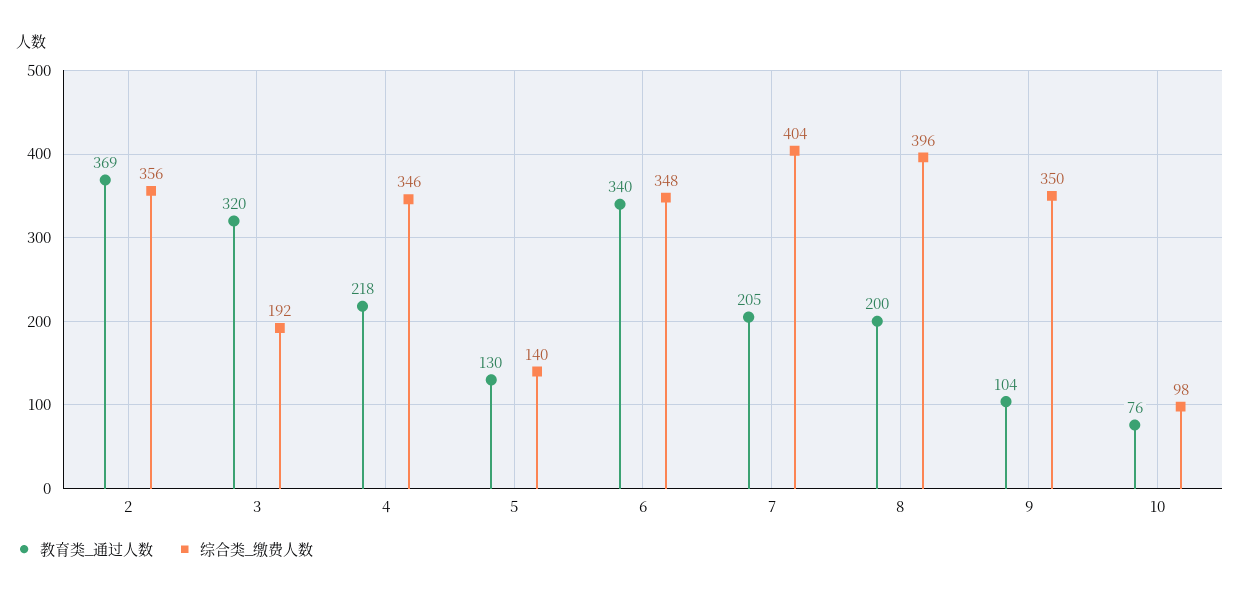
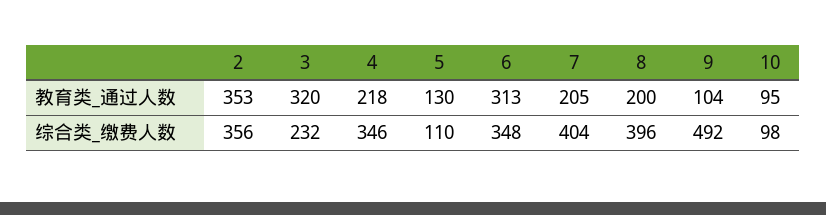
  {
    "教育类_通过人数": {
-     "2": 369,
+     "2": 353,
      "3": 320,
      "4": 218,
      "5": 130,
-     "6": 340,
+     "6": 313,
      "7": 205,
      "8": 200,
      "9": 104,
-     "10": 76
+     "10": 95
    },
    "综合类_缴费人数": {
      "2": 356,
-     "3": 192,
+     "3": 232,
      "4": 346,
-     "5": 140,
+     "5": 110,
      "6": 348,
      "7": 404,
      "8": 396,
-     "9": 350,
+     "9": 492,
      "10": 98
    }
  }

